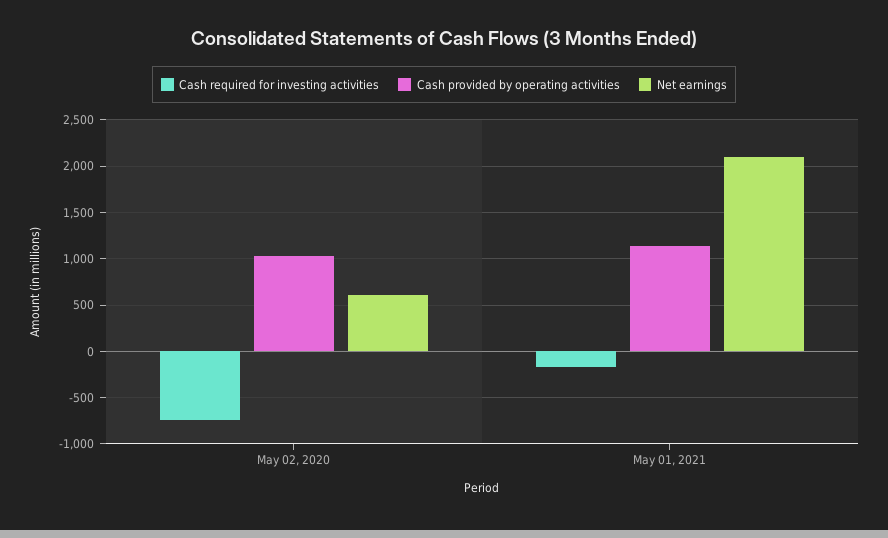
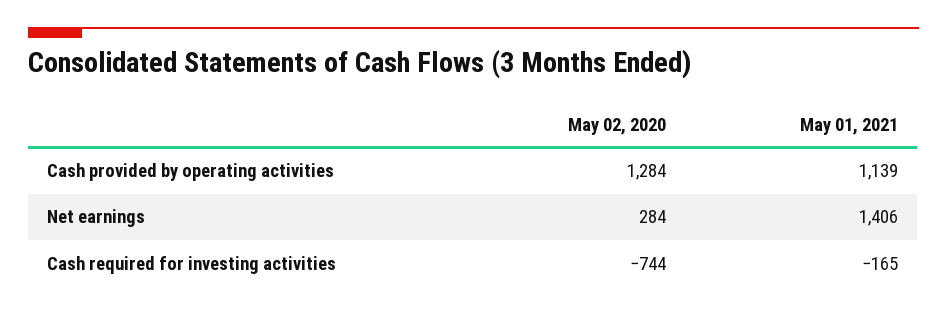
  {
    "Cash required for investing activities": {
      "May 02, 2020": -744,
      "May 01, 2021": -165
    },
    "Cash provided by operating activities": {
-     "May 02, 2020": 1000,
+     "May 02, 2020": 1284,
      "May 01, 2021": 1139
    },
    "Net earnings": {
-     "May 02, 2020": 600,
+     "May 02, 2020": 284,
-     "May 01, 2021": 2100
+     "May 01, 2021": 1406
    }
  }

